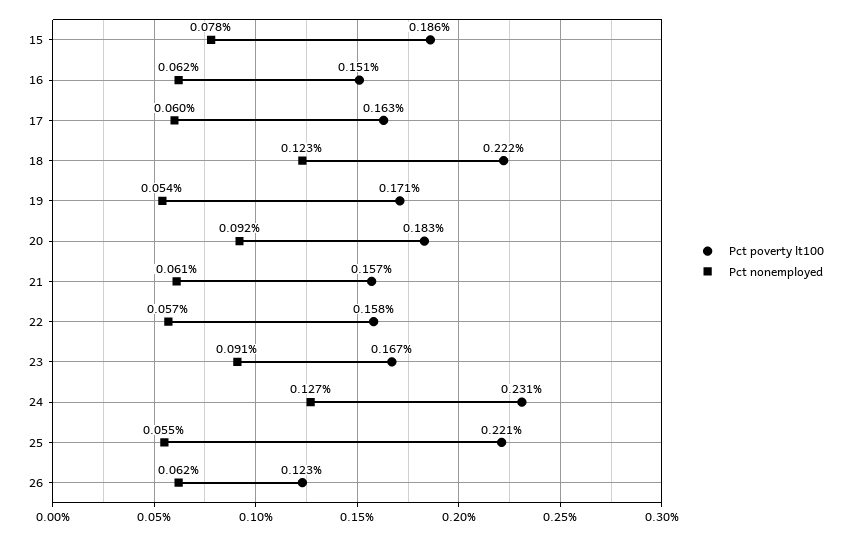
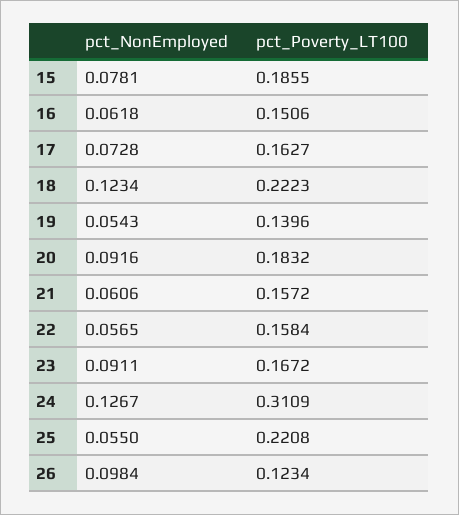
  {
    "Pct poverty lt100": {
      "15": 0.1855,
      "16": 0.1506,
      "17": 0.1627,
      "18": 0.2223,
-     "19": 0.171,
+     "19": 0.1396,
      "20": 0.1832,
      "21": 0.1572,
      "22": 0.1584,
      "23": 0.1672,
-     "24": 0.231,
+     "24": 0.3109,
      "25": 0.2208,
      "26": 0.1234
    },
    "Pct nonemployed": {
      "15": 0.0781,
      "16": 0.0618,
-     "17": 0.06,
+     "17": 0.0728,
      "18": 0.1234,
      "19": 0.0543,
      "20": 0.0916,
      "21": 0.0606,
      "22": 0.0565,
      "23": 0.0911,
      "24": 0.1267,
      "25": 0.055,
-     "26": 0.062
+     "26": 0.0984
    }
  }

